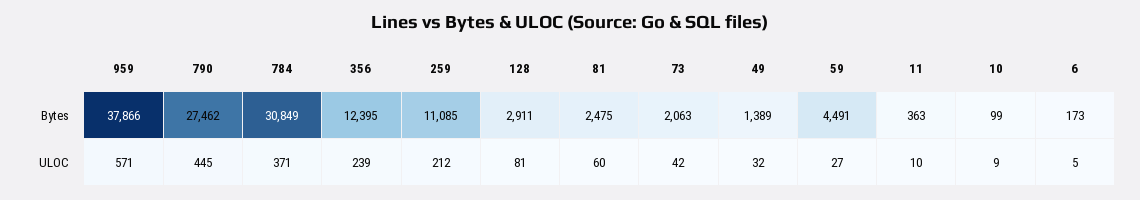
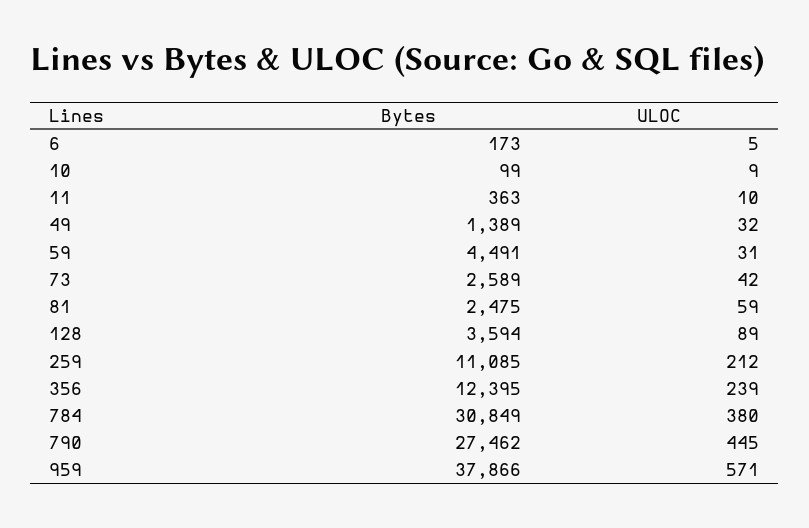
  {
    "959": {
      "Bytes": 37866,
      "ULOC": 571
    },
    "790": {
      "Bytes": 27462,
      "ULOC": 445
    },
    "784": {
      "Bytes": 30849,
-     "ULOC": 371
+     "ULOC": 380
    },
    "356": {
      "Bytes": 12395,
      "ULOC": 239
    },
    "259": {
      "Bytes": 11085,
      "ULOC": 212
    },
    "128": {
-     "Bytes": 2911,
+     "Bytes": 3594,
-     "ULOC": 81
+     "ULOC": 89
    },
    "81": {
      "Bytes": 2475,
-     "ULOC": 60
+     "ULOC": 59
    },
    "73": {
-     "Bytes": 2063,
+     "Bytes": 2589,
      "ULOC": 42
    },
    "49": {
      "Bytes": 1389,
      "ULOC": 32
    },
    "59": {
      "Bytes": 4491,
-     "ULOC": 27
+     "ULOC": 31
    },
    "11": {
      "Bytes": 363,
      "ULOC": 10
    },
    "10": {
      "Bytes": 99,
      "ULOC": 9
    },
    "6": {
      "Bytes": 173,
      "ULOC": 5
    }
  }

